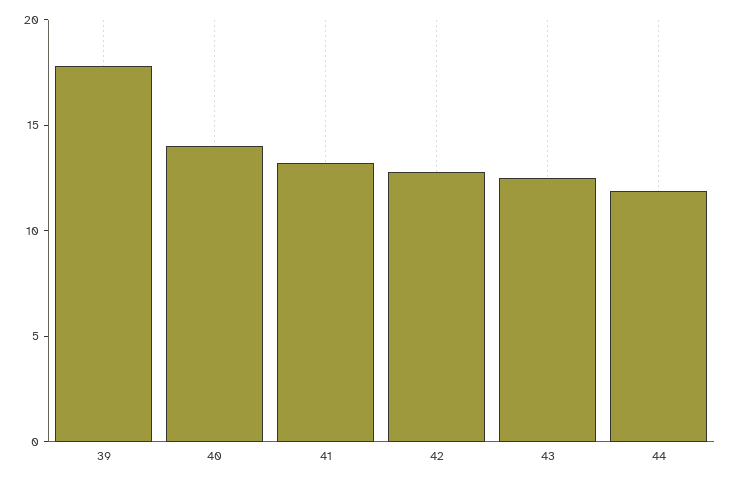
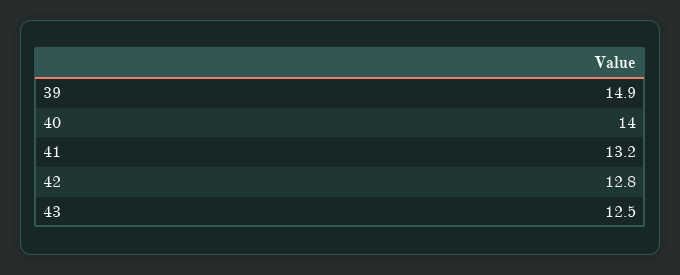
  {
-   "39": 18,
+   "39": 14.9,
    "40": 14,
    "41": 13.2,
    "42": 12.8,
-   "43": 12.5,
+   "43": 12.5
-   "44": 12
  }

